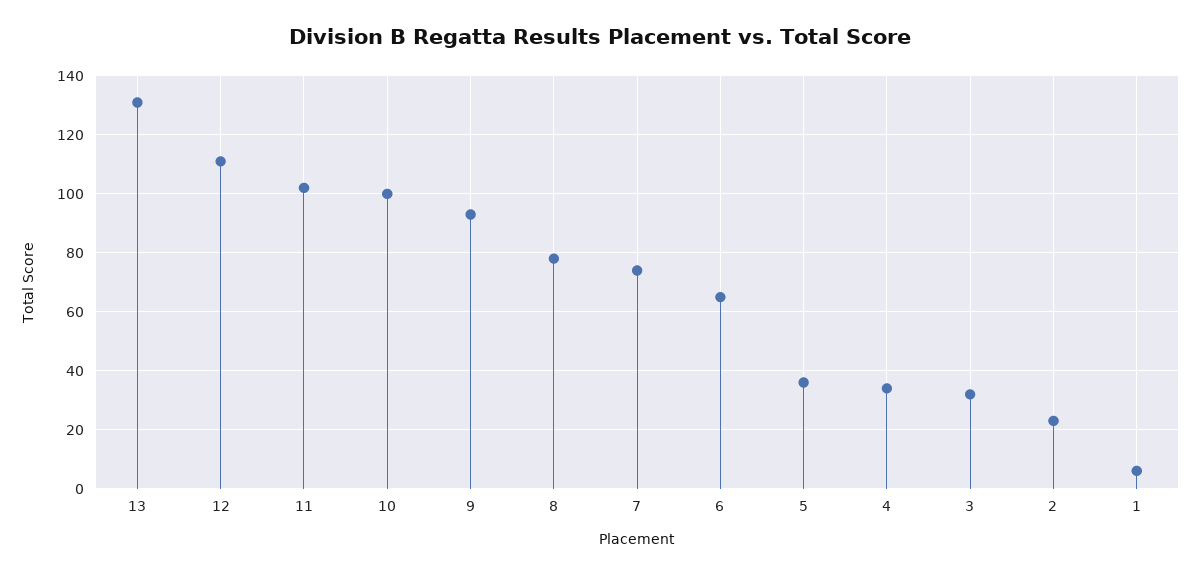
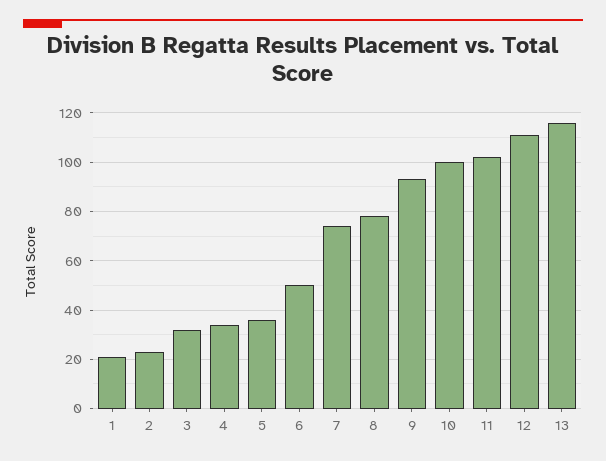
  {
-   "13": 130,
+   "13": 115,
    "12": 110,
    "11": 100,
    "10": 100,
    "9": 95,
    "8": 80,
    "7": 75,
-   "6": 65,
+   "6": 50,
    "5": 35,
    "4": 35,
    "3": 30,
    "2": 25,
-   "1": 5
+   "1": 20
  }

